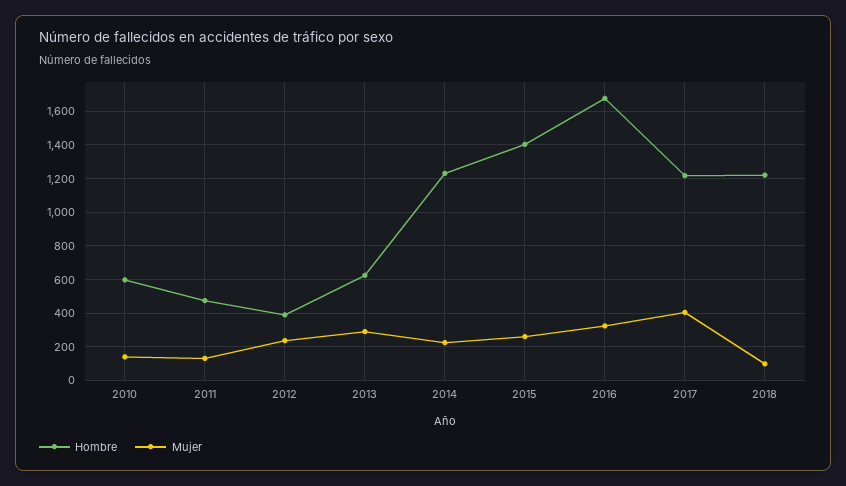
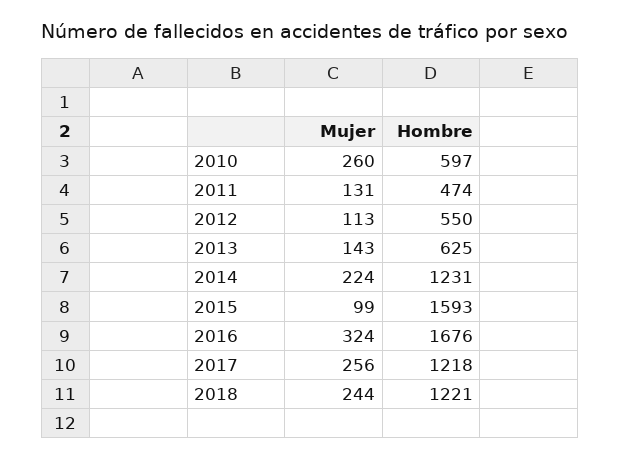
  {
    "Hombre": {
      "2010": 597,
      "2011": 474,
-     "2012": 400,
+     "2012": 550,
      "2013": 625,
      "2014": 1231,
-     "2015": 1400,
+     "2015": 1593,
      "2016": 1676,
      "2017": 1218,
      "2018": 1221
    },
    "Mujer": {
-     "2010": 150,
+     "2010": 260,
      "2011": 131,
-     "2012": 250,
+     "2012": 113,
-     "2013": 300,
+     "2013": 143,
      "2014": 224,
-     "2015": 250,
+     "2015": 99,
      "2016": 324,
-     "2017": 400,
+     "2017": 256,
-     "2018": 100
+     "2018": 244
    }
  }

